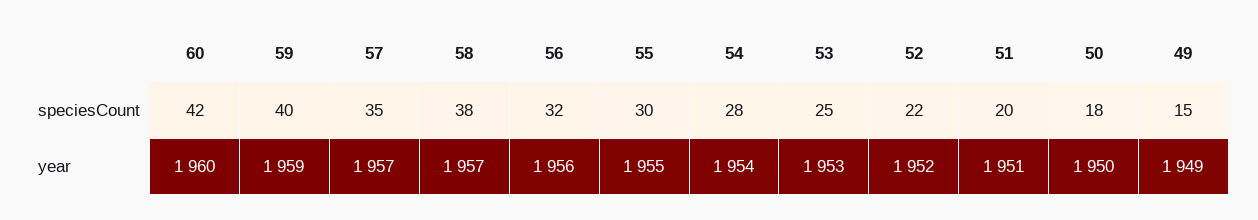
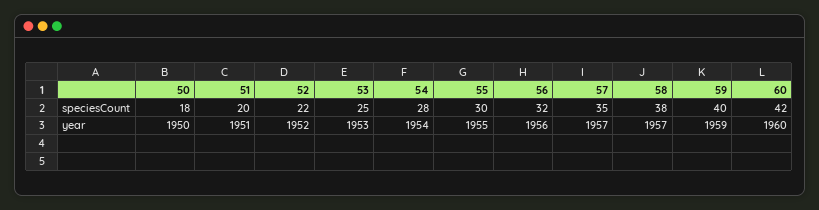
  {
    "60": {
      "speciesCount": 42,
      "year": 1960
    },
    "59": {
      "speciesCount": 40,
      "year": 1959
    },
    "57": {
      "speciesCount": 35,
      "year": 1957
    },
    "58": {
      "speciesCount": 38,
      "year": 1957
    },
    "56": {
      "speciesCount": 32,
      "year": 1956
    },
    "55": {
      "speciesCount": 30,
      "year": 1955
    },
    "54": {
      "speciesCount": 28,
      "year": 1954
    },
    "53": {
      "speciesCount": 25,
      "year": 1953
    },
    "52": {
      "speciesCount": 22,
      "year": 1952
    },
    "51": {
      "speciesCount": 20,
      "year": 1951
    },
    "50": {
      "speciesCount": 18,
      "year": 1950
-   },
+   }
-   "49": {
-     "speciesCount": 15,
-     "year": 1949
-   }
  }

